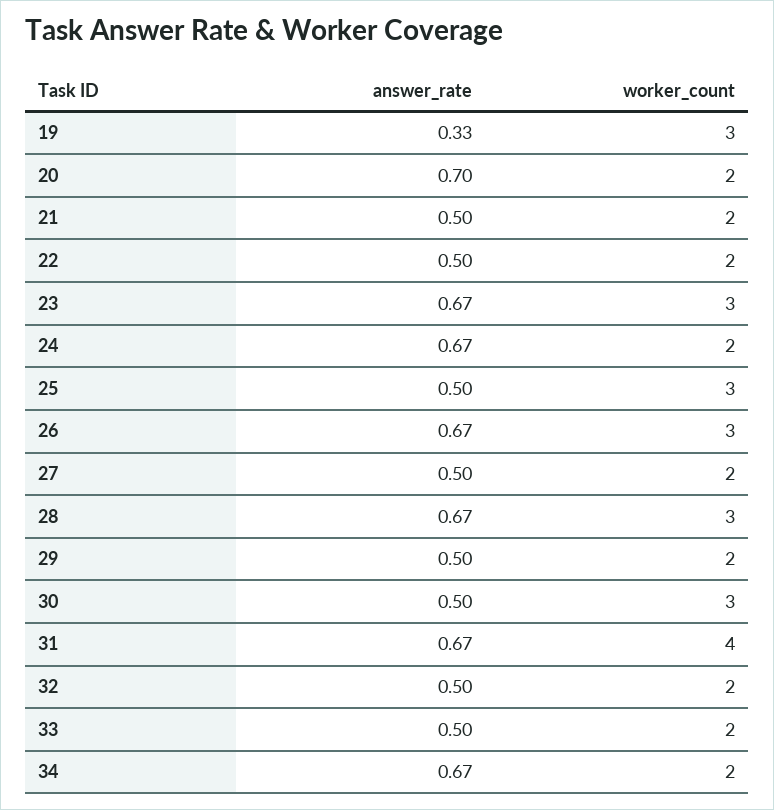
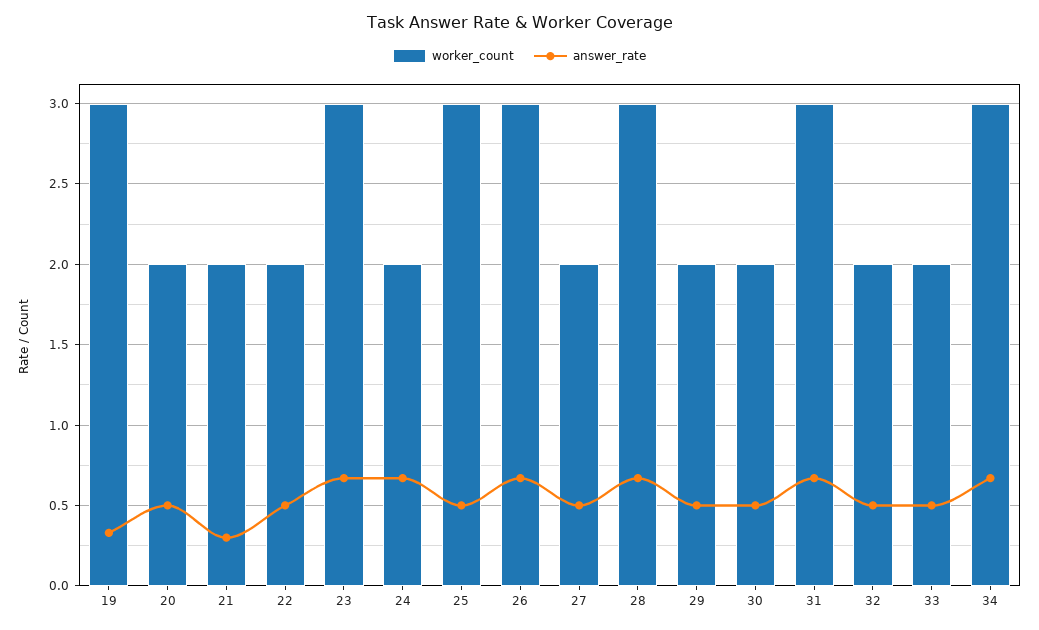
  {
    "answer_rate": {
      "19": 0.33,
-     "20": 0.7,
+     "20": 0.5,
-     "21": 0.5,
+     "21": 0.3,
      "22": 0.5,
      "23": 0.67,
      "24": 0.67,
      "25": 0.5,
      "26": 0.67,
      "27": 0.5,
      "28": 0.67,
      "29": 0.5,
      "30": 0.5,
      "31": 0.67,
      "32": 0.5,
      "33": 0.5,
      "34": 0.67
    },
    "worker_count": {
      "19": 3,
      "20": 2,
      "21": 2,
      "22": 2,
      "23": 3,
      "24": 2,
      "25": 3,
      "26": 3,
      "27": 2,
      "28": 3,
      "29": 2,
-     "30": 3,
+     "30": 2,
-     "31": 4,
+     "31": 3,
      "32": 2,
      "33": 2,
-     "34": 2
+     "34": 3
    }
  }

